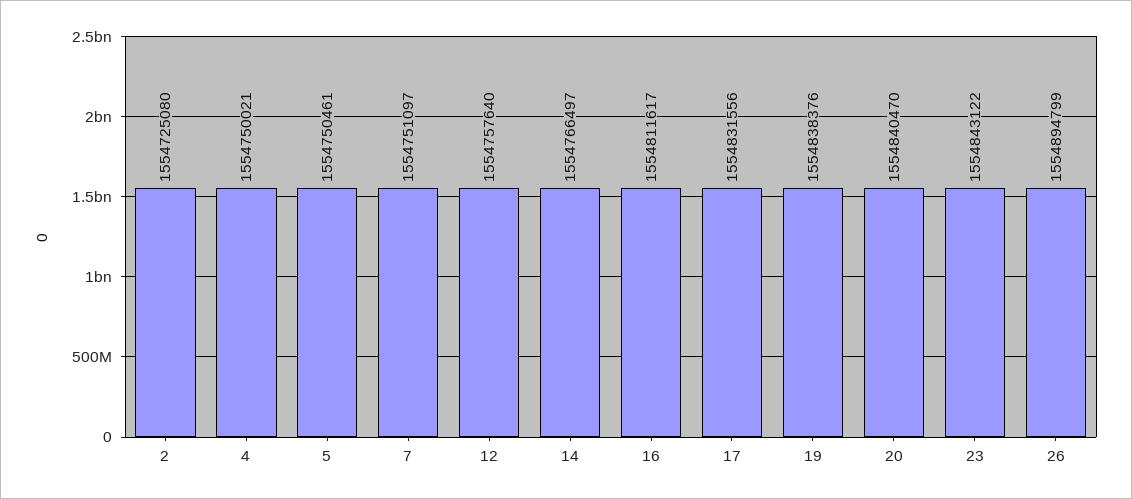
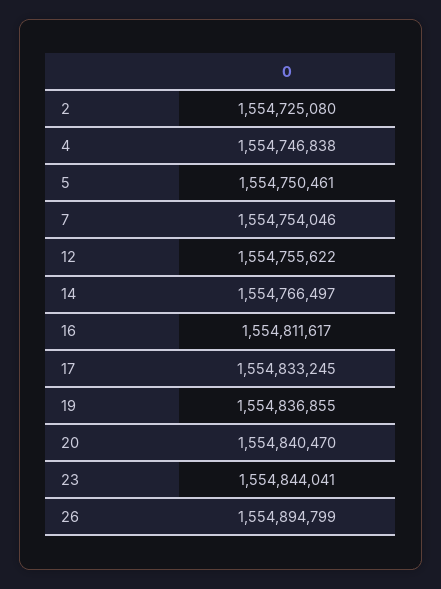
  {
    "2": 1554725080,
-   "4": 1554750021,
+   "4": 1554746838,
    "5": 1554750461,
-   "7": 1554751097,
+   "7": 1554754046,
-   "12": 1554757640,
+   "12": 1554755622,
    "14": 1554766497,
    "16": 1554811617,
-   "17": 1554831556,
+   "17": 1554833245,
-   "19": 1554838376,
+   "19": 1554836855,
    "20": 1554840470,
-   "23": 1554843122,
+   "23": 1554844041,
    "26": 1554894799
  }

